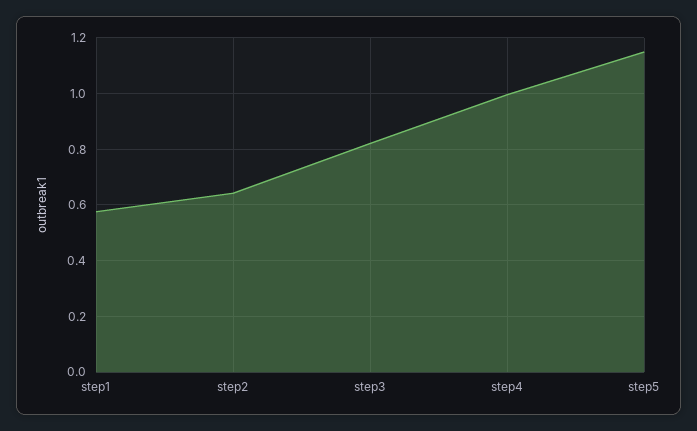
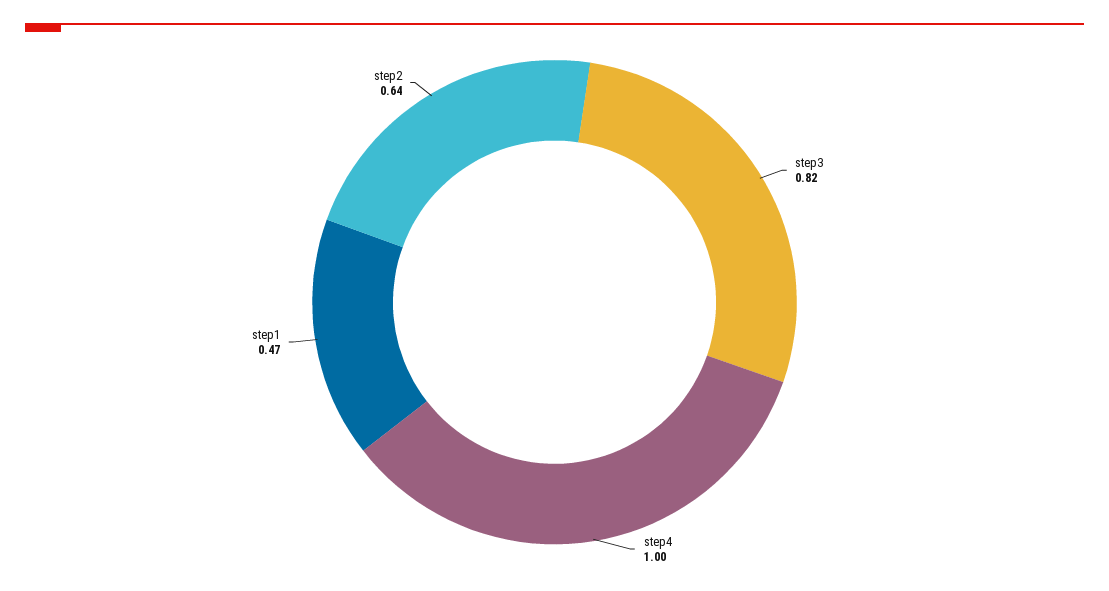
  {
-   "step1": 0.575,
+   "step1": 0.47,
    "step2": 0.64,
    "step3": 0.82,
-   "step4": 1,
+   "step4": 1
-   "step5": 1.15
  }

